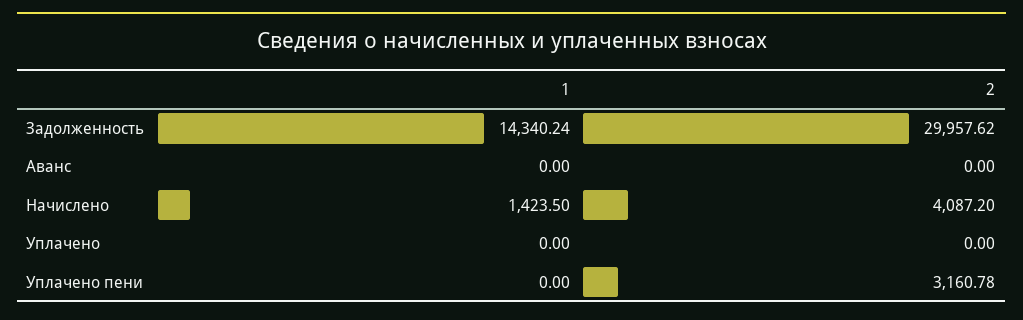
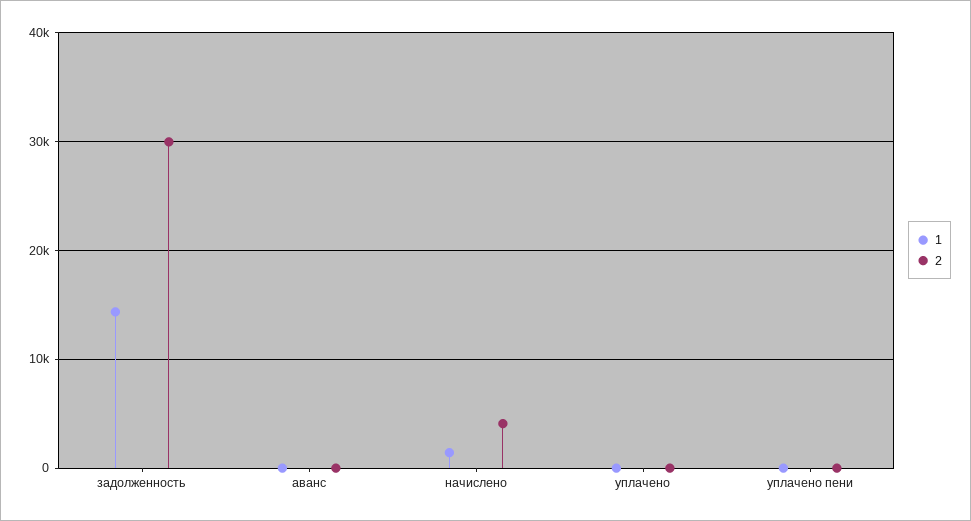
  {
    "1": {
      "Задолженность": 14340.24,
      "Аванс": 0,
      "Начислено": 1423.5,
      "Уплачено": 0,
      "Уплачено пени": 0
    },
    "2": {
      "Задолженность": 29957.62,
      "Аванс": 0,
      "Начислено": 4087.2,
      "Уплачено": 0,
-     "Уплачено пени": 3160.78
+     "Уплачено пени": 0
    }
  }

